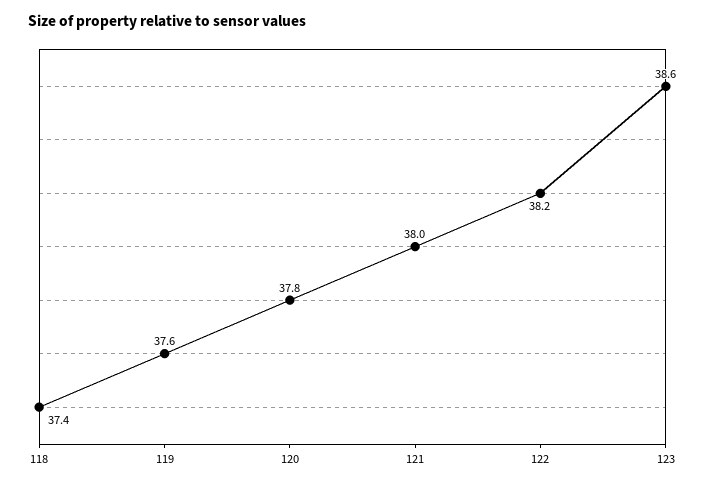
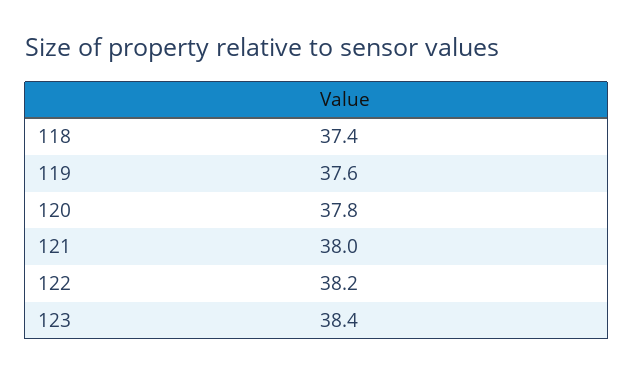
  {
    "118": 37.4,
    "119": 37.6,
    "120": 37.8,
    "121": 38,
    "122": 38.2,
-   "123": 38.6
+   "123": 38.4
  }

